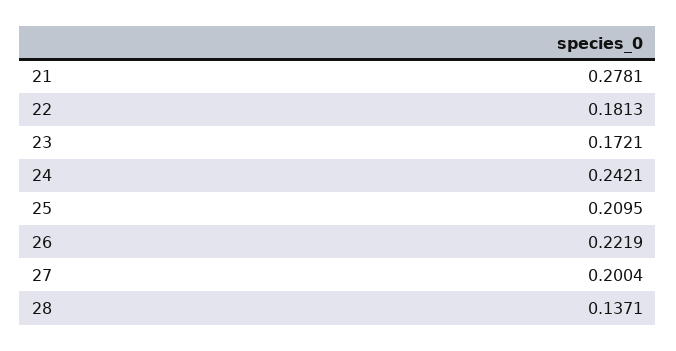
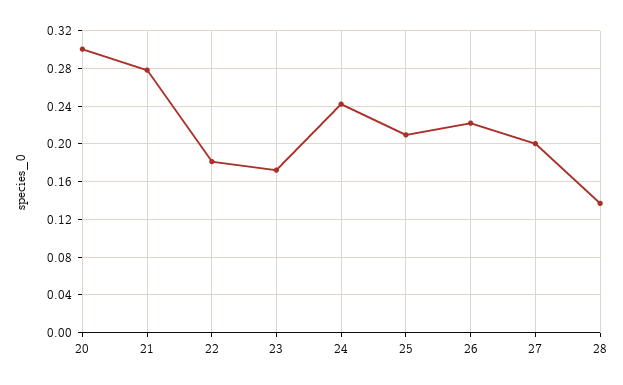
  {
    "21": 0.2781,
    "22": 0.1813,
    "23": 0.1721,
    "24": 0.2421,
    "25": 0.2095,
    "26": 0.2219,
    "27": 0.2004,
-   "28": 0.1371
+   "28": 0.1371,
+   "20": 0.3
  }

